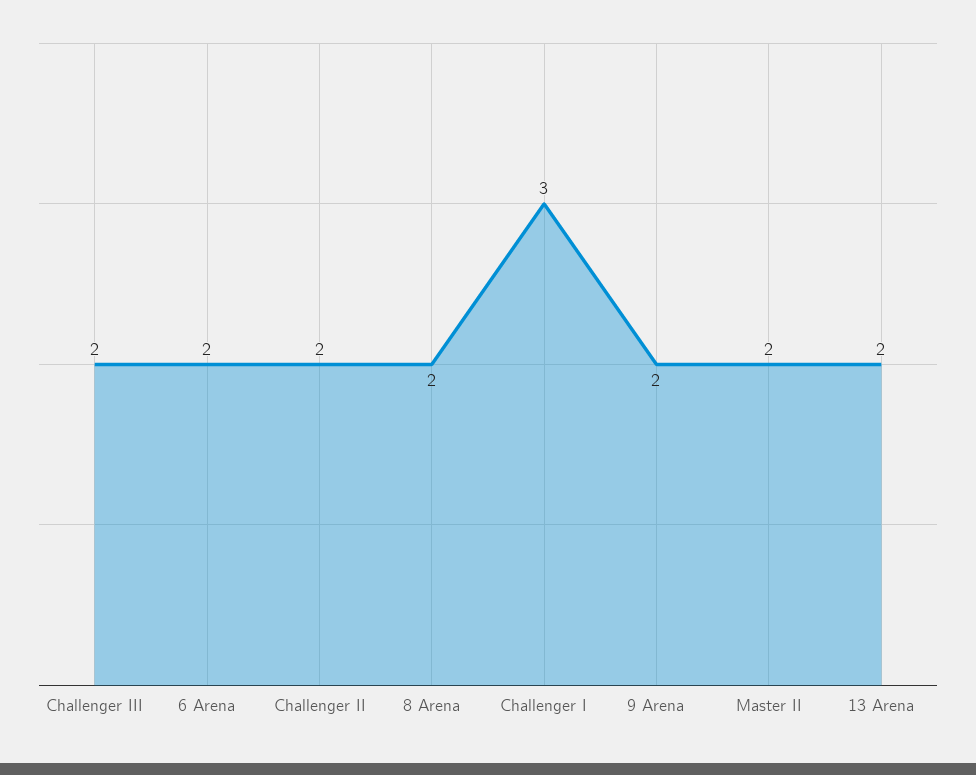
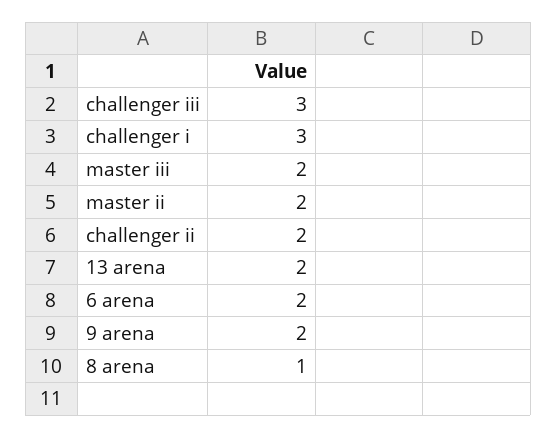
  {
-   "Challenger III": 2,
+   "Challenger III": 3,
    "6 Arena": 2,
    "Challenger II": 2,
-   "8 Arena": 2,
+   "8 Arena": 1,
    "Challenger I": 3,
    "9 Arena": 2,
    "Master II": 2,
-   "13 Arena": 2
+   "13 Arena": 2,
+   "master iii": 2
  }

